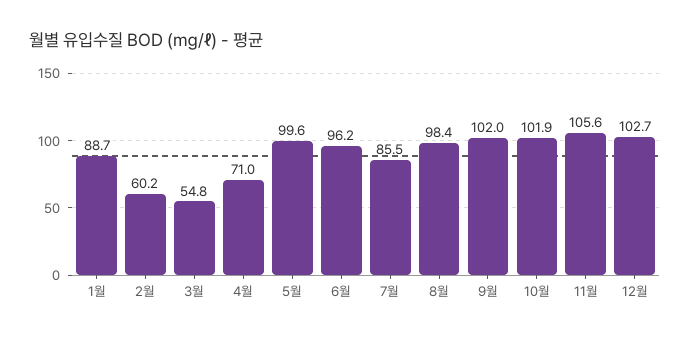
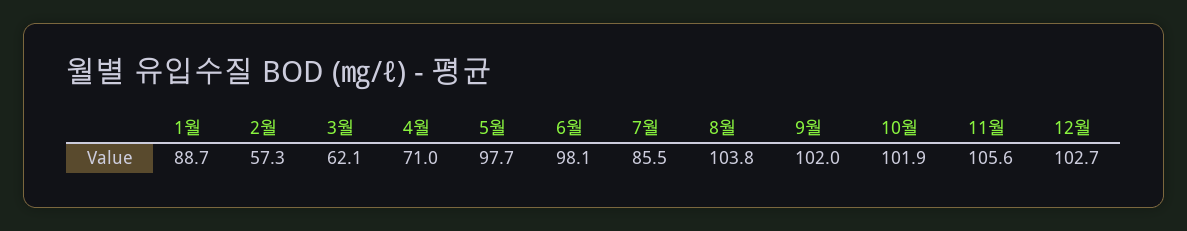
  {
    "1월": 88.7,
-   "2월": 60.2,
+   "2월": 57.3,
-   "3월": 54.8,
+   "3월": 62.1,
    "4월": 71,
-   "5월": 99.6,
+   "5월": 97.7,
-   "6월": 96.2,
+   "6월": 98.1,
    "7월": 85.5,
-   "8월": 98.4,
+   "8월": 103.8,
    "9월": 102,
    "10월": 101.9,
    "11월": 105.6,
    "12월": 102.7
  }

